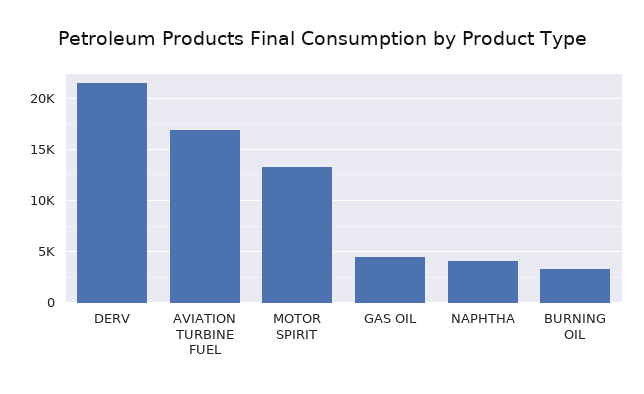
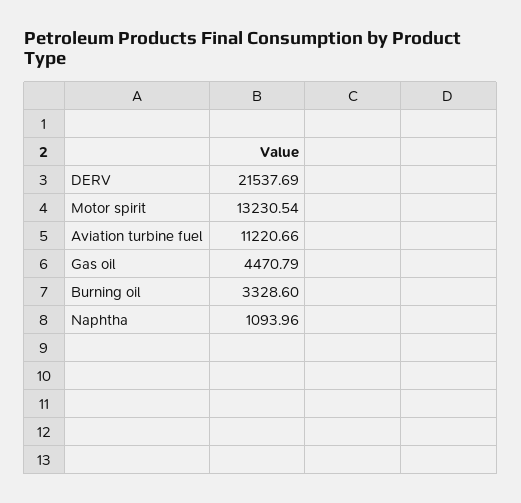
  {
    "DERV": 21537.69,
-   "AVIATION TURBINE FUEL": 17000,
+   "AVIATION TURBINE FUEL": 11220.66,
    "MOTOR SPIRIT": 13230.54,
    "GAS OIL": 4470.79,
-   "NAPHTHA": 4000,
+   "NAPHTHA": 1093.96,
    "BURNING OIL": 3328.6
  }

